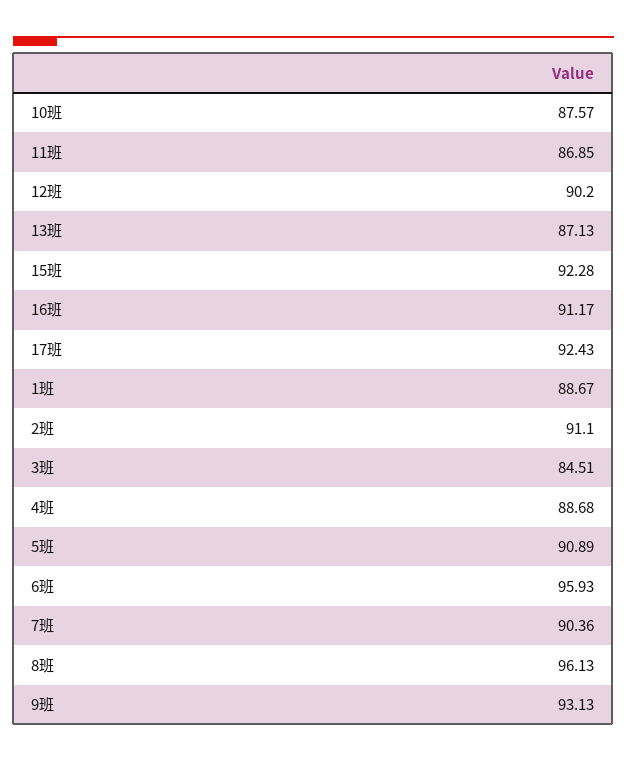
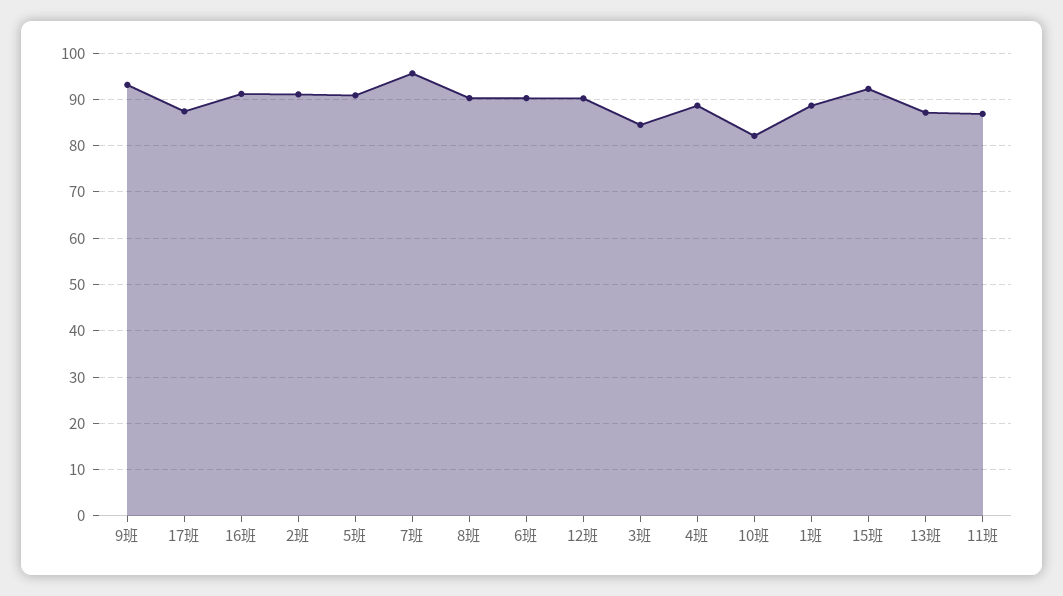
  {
-   "10班": 87.57,
+   "10班": 82,
    "11班": 86.85,
    "12班": 90.2,
    "13班": 87.13,
    "15班": 92.28,
    "16班": 91.17,
-   "17班": 92.43,
+   "17班": 88,
    "1班": 88.67,
    "2班": 91.1,
    "3班": 84.51,
    "4班": 88.68,
    "5班": 90.89,
-   "6班": 95.93,
+   "6班": 90,
-   "7班": 90.36,
+   "7班": 96,
-   "8班": 96.13,
+   "8班": 90,
    "9班": 93.13
  }

